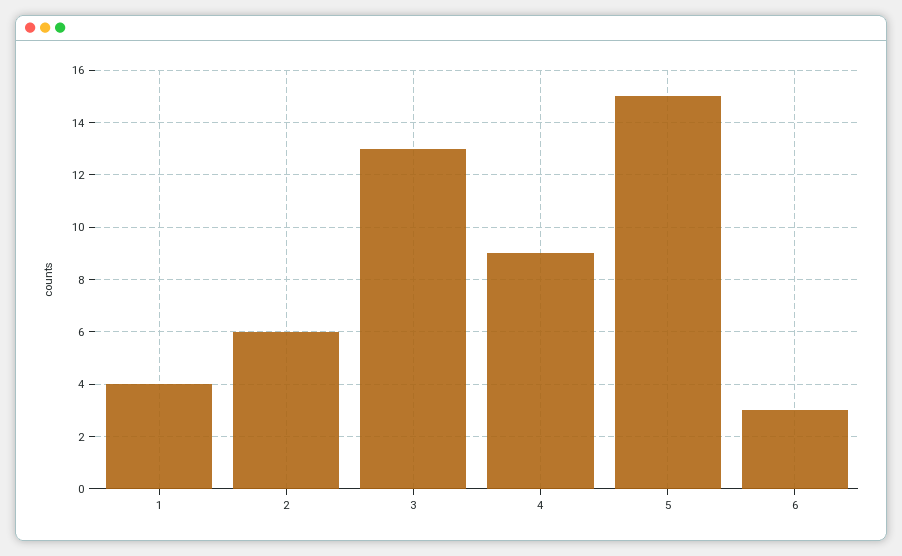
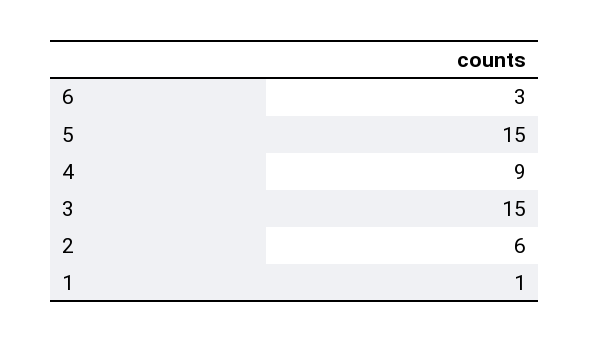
  {
-   "1": 4,
+   "1": 1,
    "2": 6,
-   "3": 13,
+   "3": 15,
    "4": 9,
    "5": 15,
    "6": 3
  }

